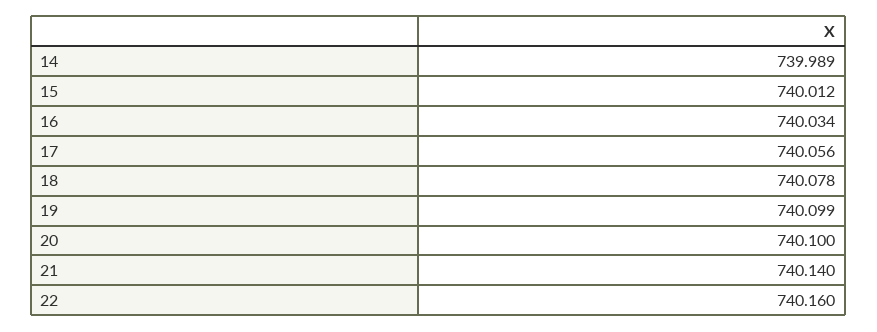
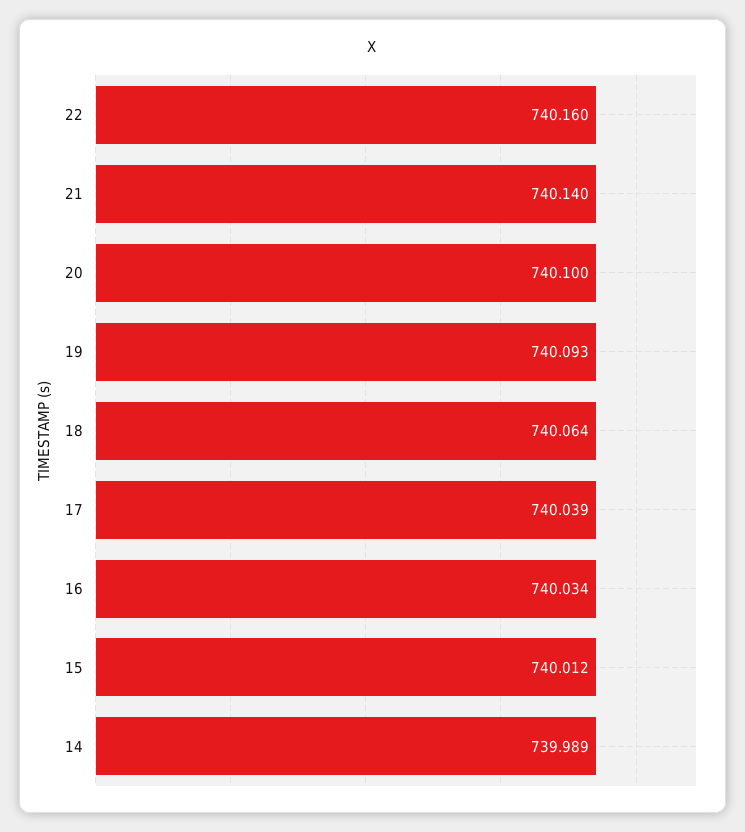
  {
    "14": 739.989,
    "15": 740.012,
    "16": 740.034,
-   "17": 740.056,
+   "17": 740.039,
-   "18": 740.078,
+   "18": 740.064,
-   "19": 740.099,
+   "19": 740.093,
    "20": 740.1,
    "21": 740.14,
    "22": 740.16
  }

